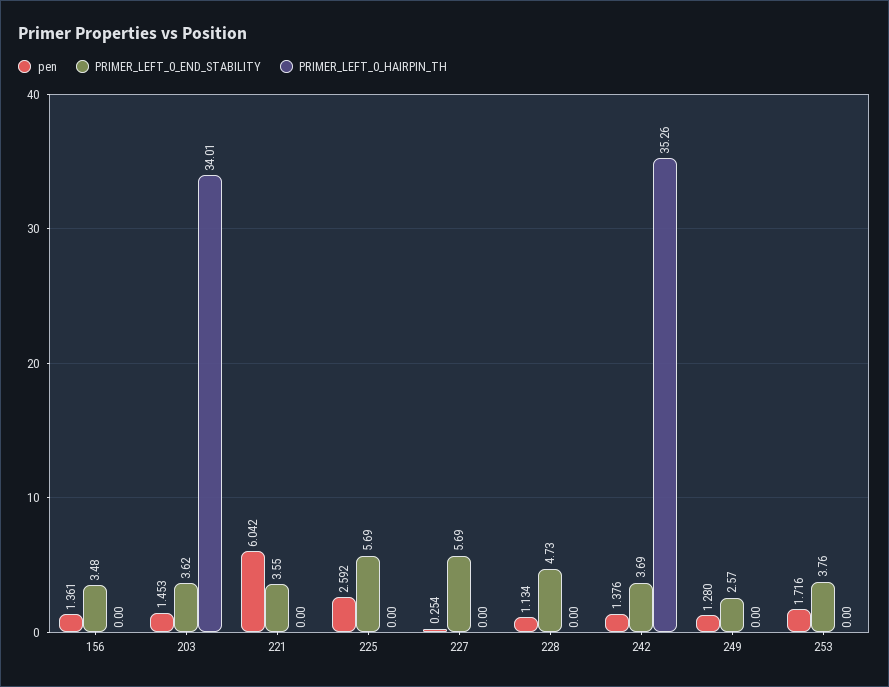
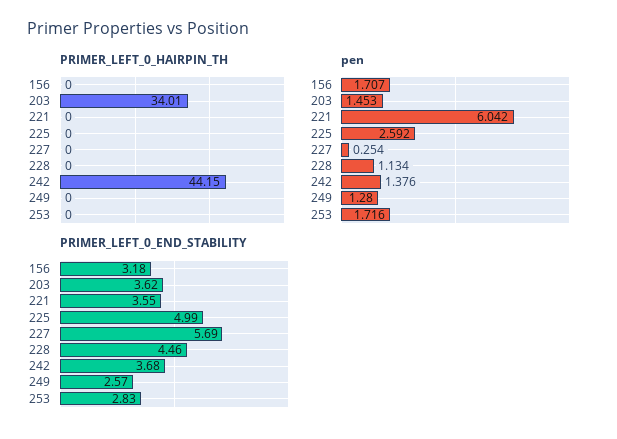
  {
    "pen": {
-     "156": 1.361,
+     "156": 1.707,
      "203": 1.453,
      "221": 6.042,
      "225": 2.592,
      "227": 0.254,
      "228": 1.134,
      "242": 1.376,
      "249": 1.28,
      "253": 1.716
    },
    "PRIMER_LEFT_0_END_STABILITY": {
-     "156": 3.48,
+     "156": 3.18,
      "203": 3.62,
      "221": 3.55,
-     "225": 5.69,
+     "225": 4.99,
      "227": 5.69,
-     "228": 4.73,
+     "228": 4.46,
-     "242": 3.69,
+     "242": 3.68,
      "249": 2.57,
-     "253": 3.76
+     "253": 2.83
    },
    "PRIMER_LEFT_0_HAIRPIN_TH": {
      "156": 0,
      "203": 34.01,
      "221": 0,
      "225": 0,
      "227": 0,
      "228": 0,
-     "242": 35.26,
+     "242": 44.15,
      "249": 0,
      "253": 0
    }
  }

